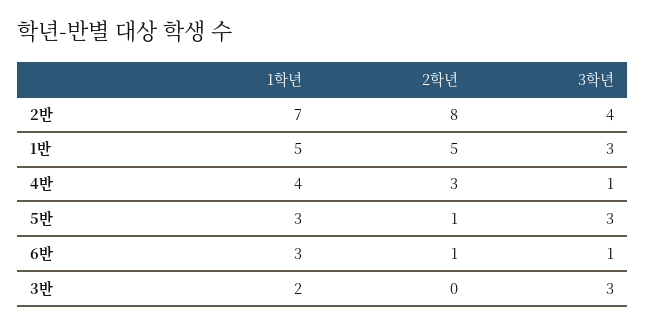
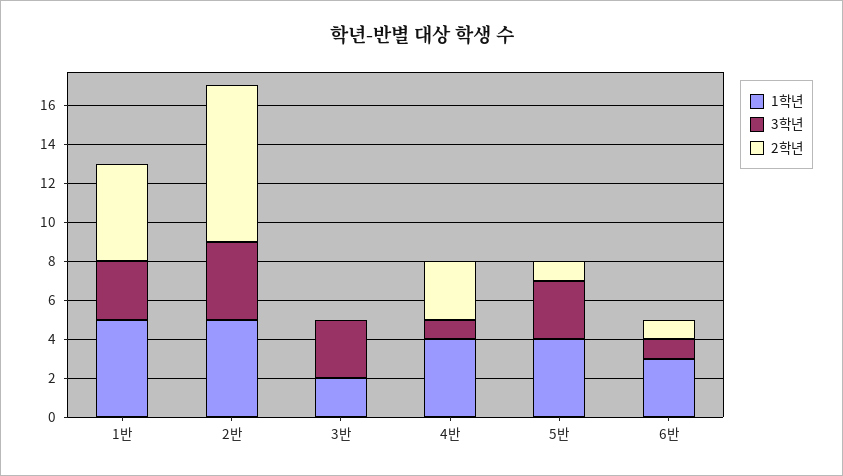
  {
    "1학년": {
-     "2반": 7,
+     "2반": 5,
      "1반": 5,
      "4반": 4,
-     "5반": 3,
+     "5반": 4,
      "6반": 3,
      "3반": 2
    },
    "2학년": {
      "2반": 8,
      "1반": 5,
      "4반": 3,
      "5반": 1,
      "6반": 1,
      "3반": 0
    },
    "3학년": {
      "2반": 4,
      "1반": 3,
      "4반": 1,
      "5반": 3,
      "6반": 1,
      "3반": 3
    }
  }

